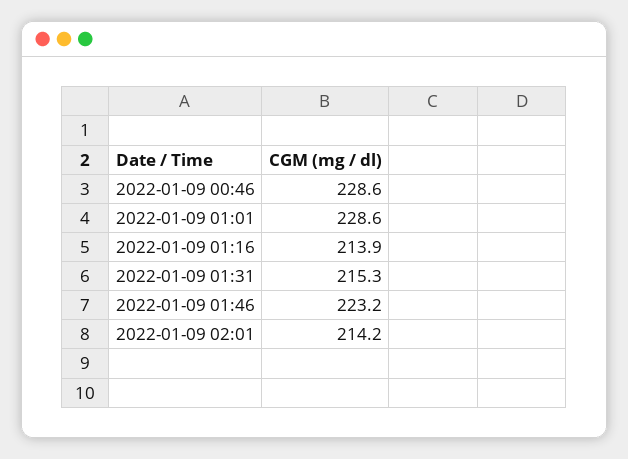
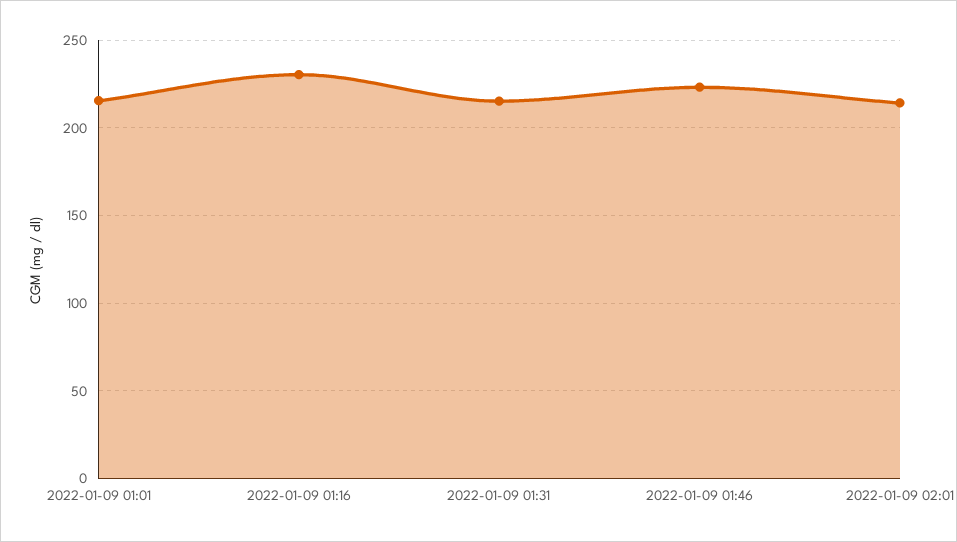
  {
-   "2022-01-09 00:46": 228.6,
-   "2022-01-09 01:01": 228.6,
+   "2022-01-09 01:01": 215,
-   "2022-01-09 01:16": 213.9,
+   "2022-01-09 01:16": 230,
    "2022-01-09 01:31": 215.3,
    "2022-01-09 01:46": 223.2,
    "2022-01-09 02:01": 214.2
  }

